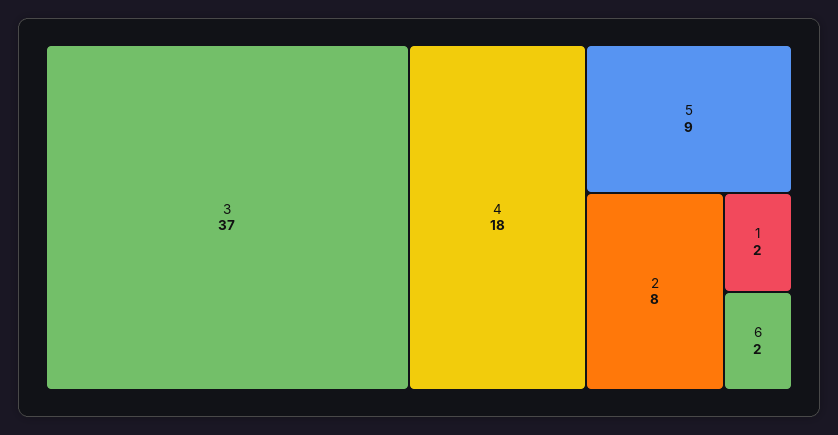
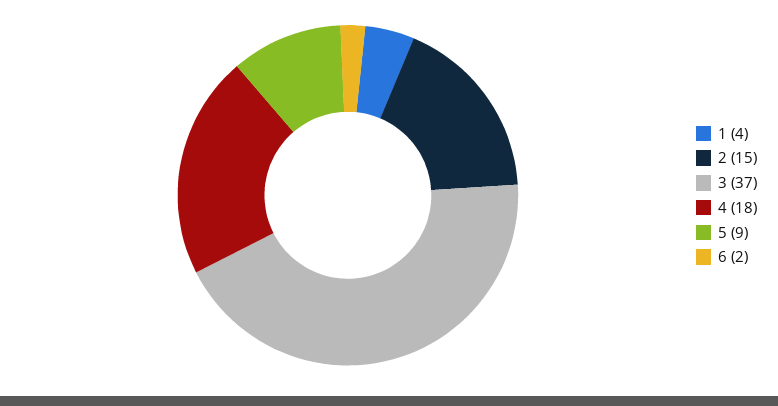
  {
    "3": 37,
    "4": 18,
    "5": 9,
-   "2": 8,
+   "2": 15,
-   "1": 2,
+   "1": 4,
    "6": 2
  }

